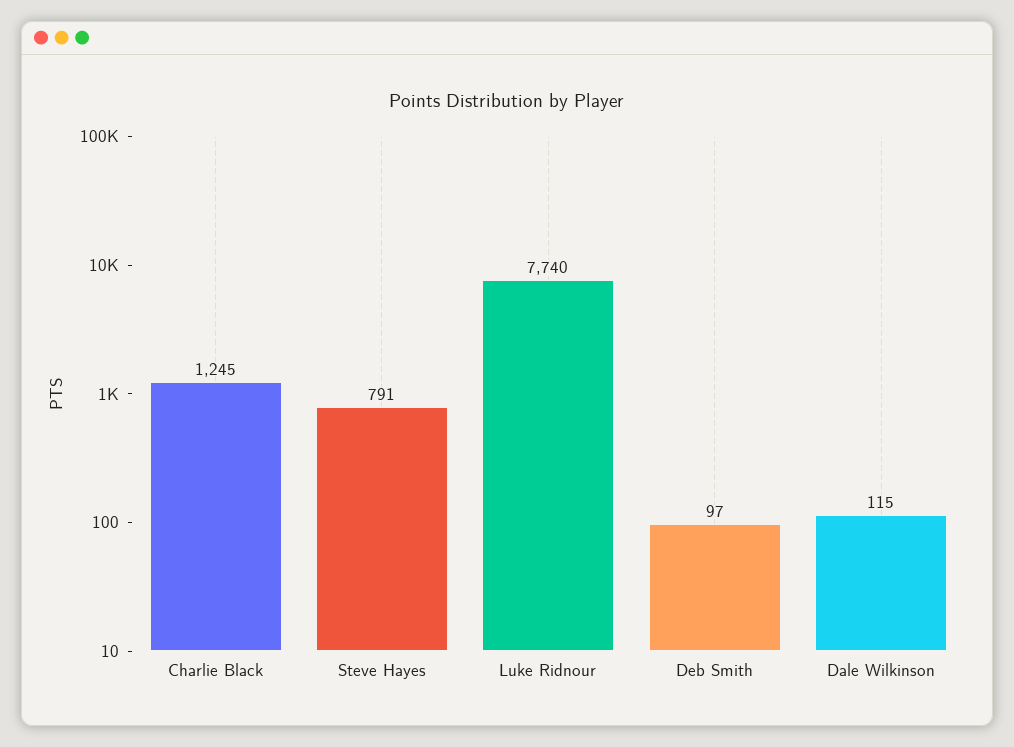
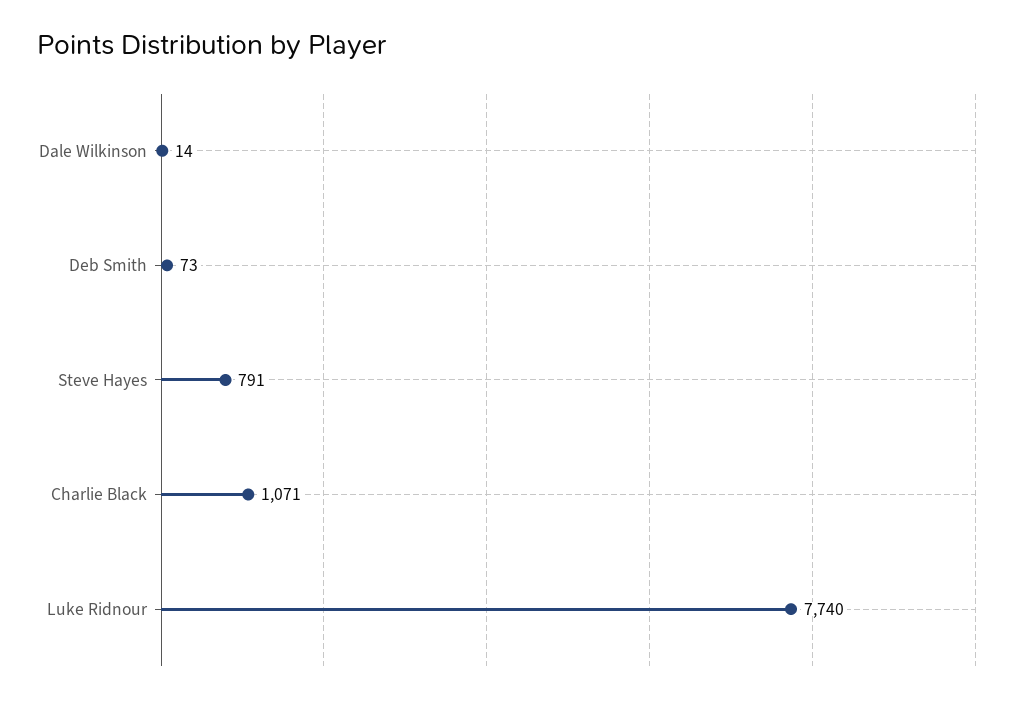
  {
-   "Charlie Black": 1245,
+   "Charlie Black": 1071,
    "Steve Hayes": 791,
    "Luke Ridnour": 7740,
-   "Deb Smith": 97,
+   "Deb Smith": 73,
-   "Dale Wilkinson": 115
+   "Dale Wilkinson": 14
  }

